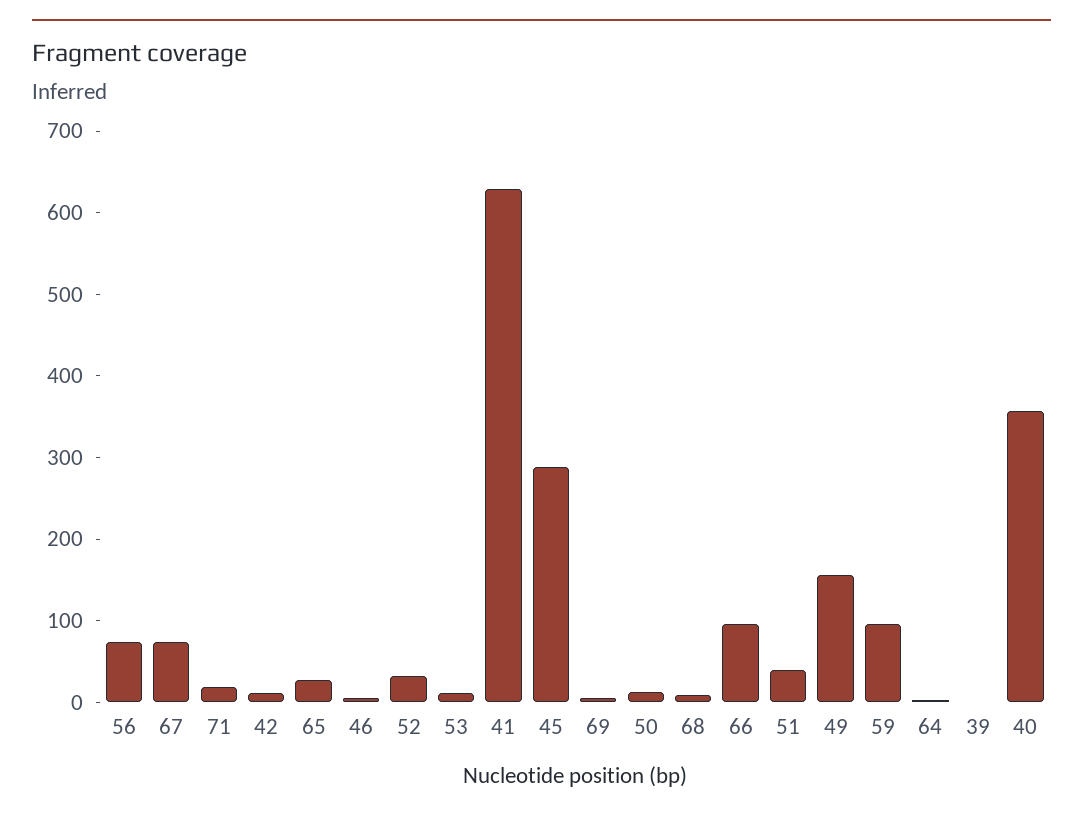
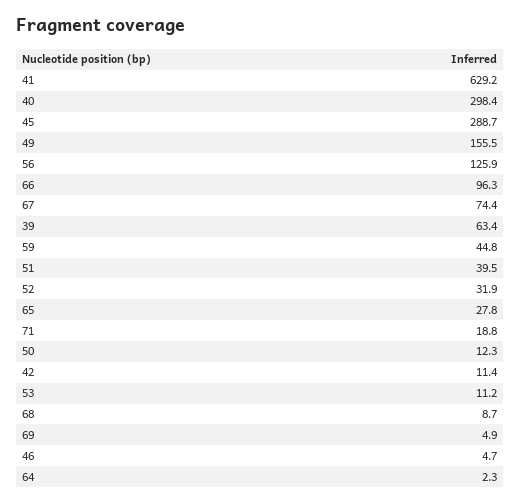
  {
-   "56": 80,
+   "56": 125.9,
    "67": 74.4,
    "71": 18.8,
    "42": 11.4,
    "65": 27.8,
    "46": 4.7,
    "52": 31.9,
    "53": 11.2,
    "41": 629.2,
    "45": 288.7,
    "69": 4.9,
    "50": 12.3,
    "68": 8.7,
    "66": 96.3,
    "51": 39.5,
    "49": 155.5,
-   "59": 100,
+   "59": 44.8,
    "64": 2.3,
-   "39": 0,
+   "39": 63.4,
-   "40": 360
+   "40": 298.4
  }

